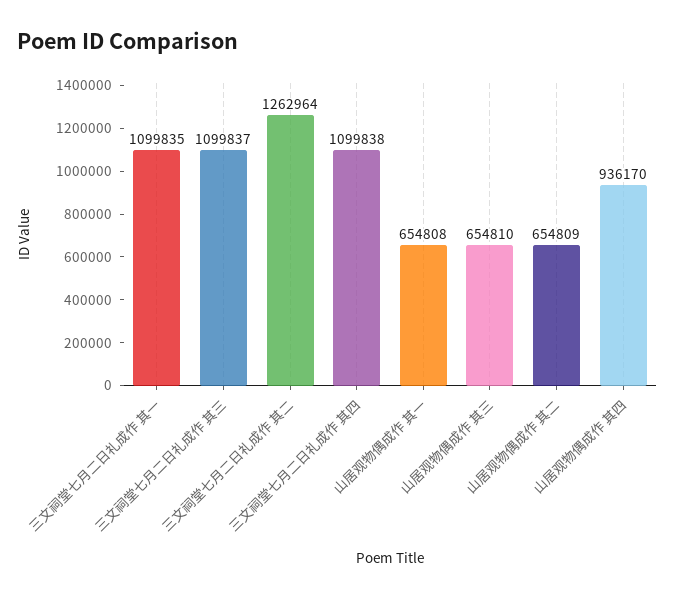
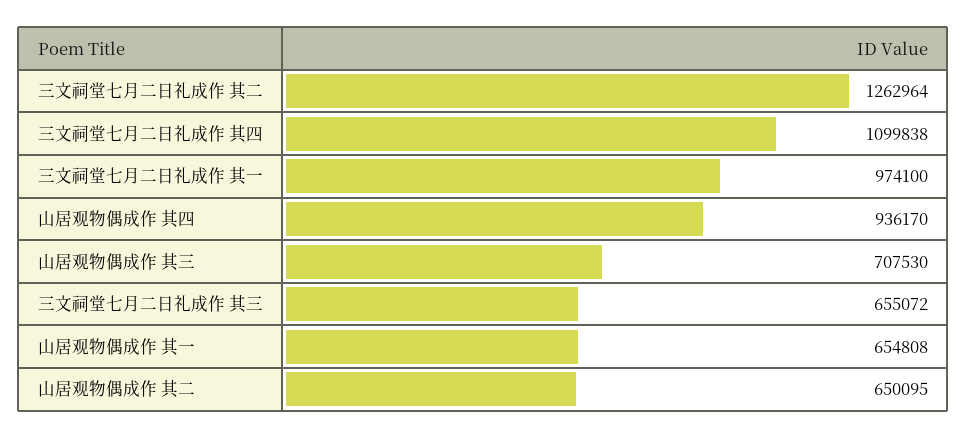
  {
-   "三文祠堂七月二日礼成作 其一": 1099835,
+   "三文祠堂七月二日礼成作 其一": 974100,
-   "三文祠堂七月二日礼成作 其三": 1099837,
+   "三文祠堂七月二日礼成作 其三": 655072,
    "三文祠堂七月二日礼成作 其二": 1262964,
    "三文祠堂七月二日礼成作 其四": 1099838,
    "山居观物偶成作 其一": 654808,
-   "山居观物偶成作 其三": 654810,
+   "山居观物偶成作 其三": 707530,
-   "山居观物偶成作 其二": 654809,
+   "山居观物偶成作 其二": 650095,
    "山居观物偶成作 其四": 936170
  }

